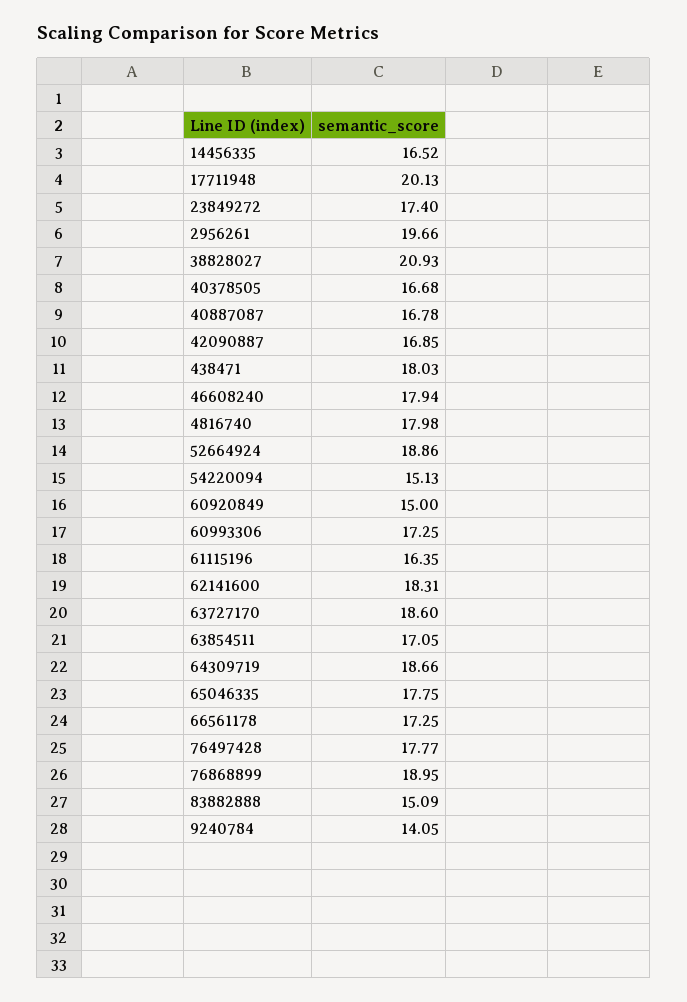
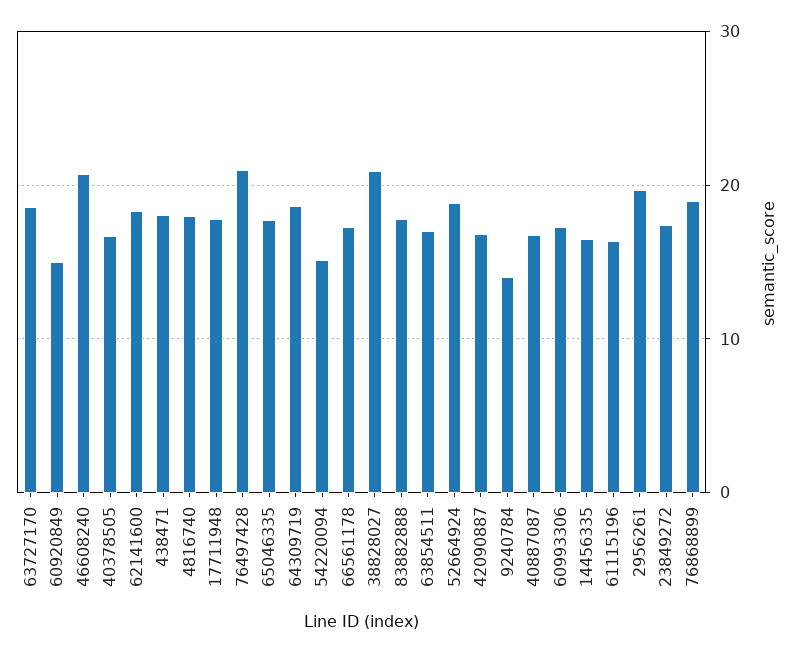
  {
    "14456335": 16.52,
-   "17711948": 20.13,
+   "17711948": 18,
    "23849272": 17.4,
    "2956261": 19.66,
    "38828027": 20.93,
    "40378505": 16.68,
    "40887087": 16.78,
    "42090887": 16.85,
    "438471": 18.03,
-   "46608240": 17.94,
+   "46608240": 21,
    "4816740": 17.98,
    "52664924": 18.86,
    "54220094": 15.13,
    "60920849": 15,
    "60993306": 17.25,
    "61115196": 16.35,
    "62141600": 18.31,
    "63727170": 18.6,
    "63854511": 17.05,
    "64309719": 18.66,
    "65046335": 17.75,
    "66561178": 17.25,
-   "76497428": 17.77,
+   "76497428": 21,
    "76868899": 18.95,
-   "83882888": 15.09,
+   "83882888": 18,
    "9240784": 14.05
  }

